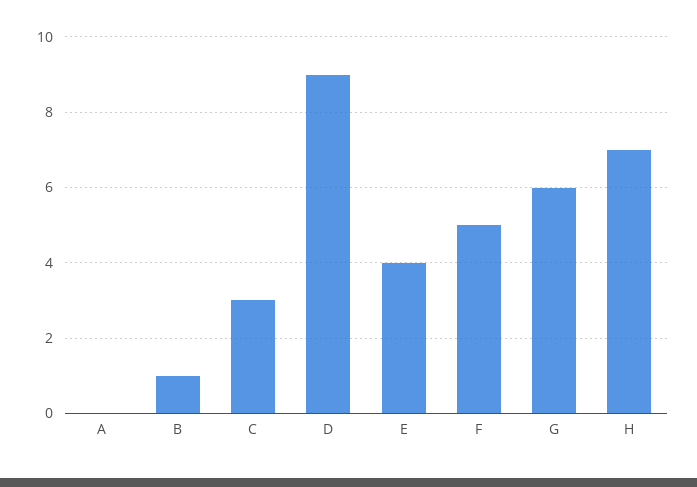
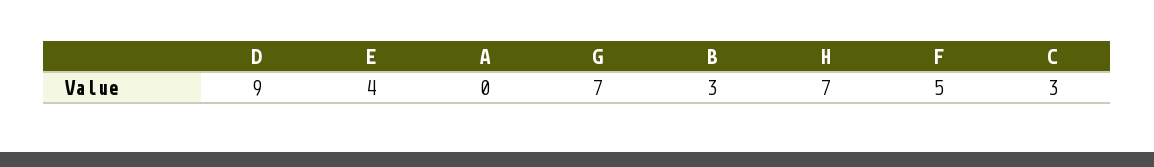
  {
    "A": 0,
-   "B": 1,
+   "B": 3,
    "C": 3,
    "D": 9,
    "E": 4,
    "F": 5,
-   "G": 6,
+   "G": 7,
    "H": 7
  }

